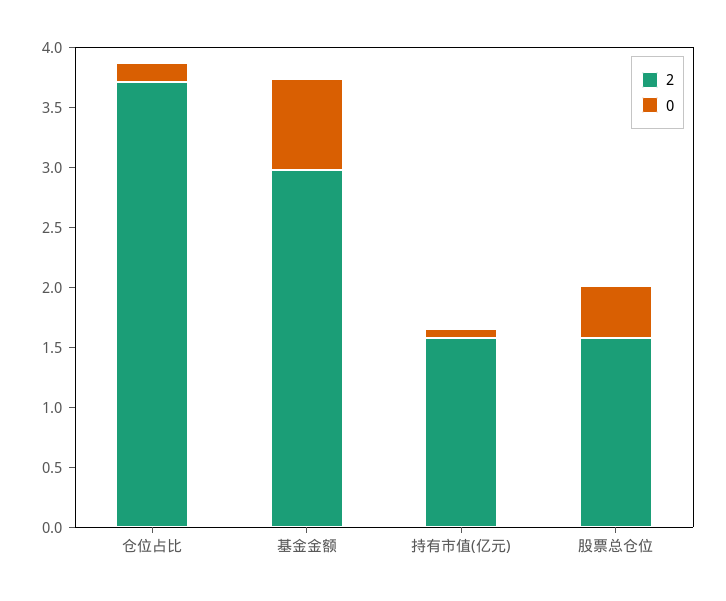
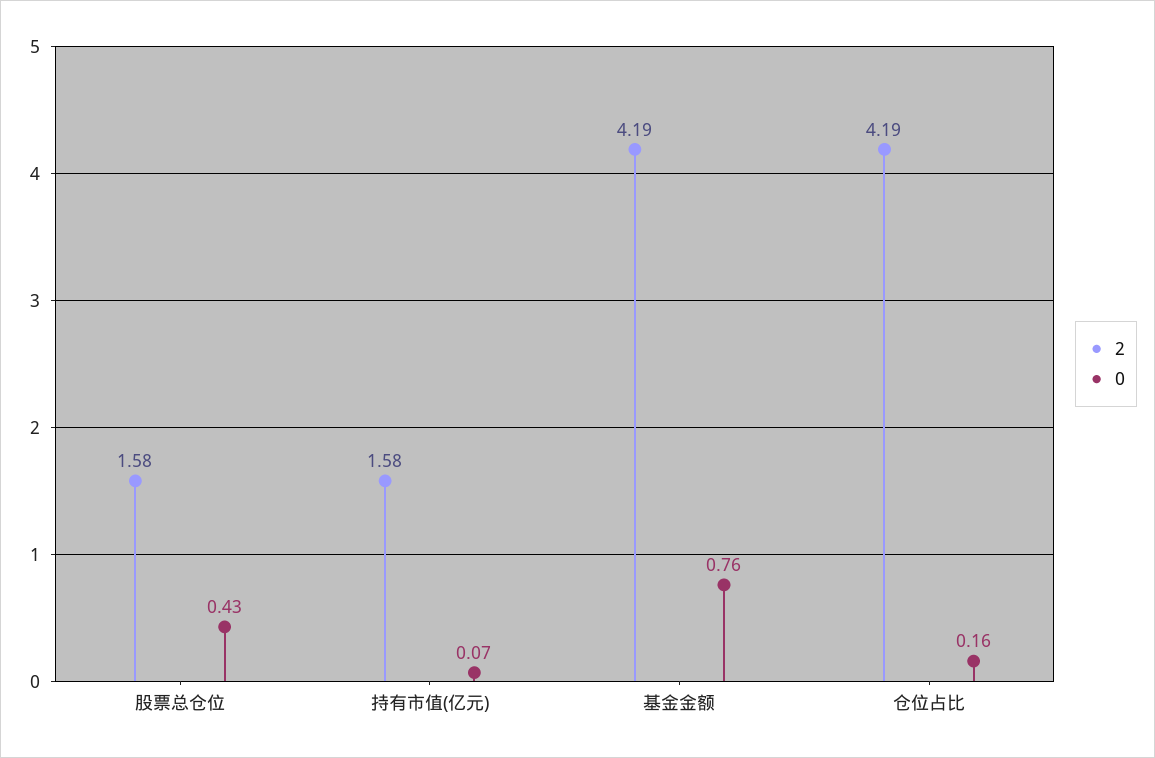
  {
    "2": {
-     "仓位占比": 3.7,
+     "仓位占比": 4.19,
-     "基金金额": 3,
+     "基金金额": 4.19,
      "持有市值(亿元)": 1.58,
      "股票总仓位": 1.58
    },
    "0": {
      "仓位占比": 0.16,
      "基金金额": 0.76,
      "持有市值(亿元)": 0.07,
      "股票总仓位": 0.43
    }
  }

